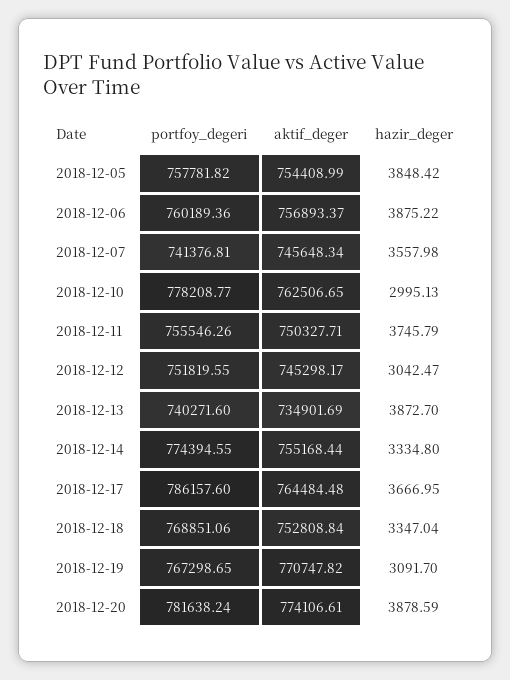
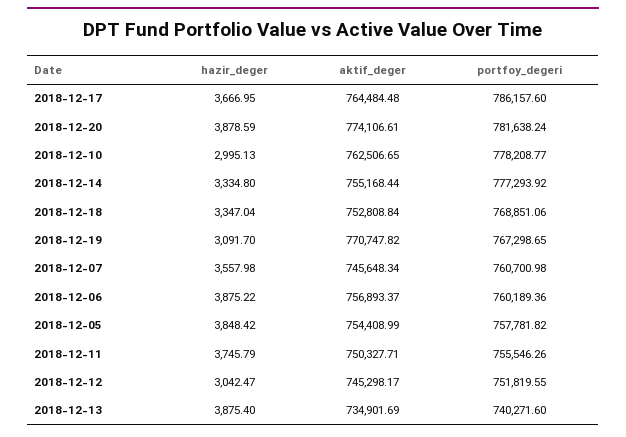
  {
    "portfoy_degeri": {
      "2018-12-05": 757781.82,
      "2018-12-06": 760189.36,
-     "2018-12-07": 741376.81,
+     "2018-12-07": 760700.98,
      "2018-12-10": 778208.77,
      "2018-12-11": 755546.26,
      "2018-12-12": 751819.55,
      "2018-12-13": 740271.6,
-     "2018-12-14": 774394.55,
+     "2018-12-14": 777293.92,
      "2018-12-17": 786157.6,
      "2018-12-18": 768851.06,
      "2018-12-19": 767298.65,
      "2018-12-20": 781638.24
    },
    "aktif_deger": {
      "2018-12-05": 754408.99,
      "2018-12-06": 756893.37,
      "2018-12-07": 745648.34,
      "2018-12-10": 762506.65,
      "2018-12-11": 750327.71,
      "2018-12-12": 745298.17,
      "2018-12-13": 734901.69,
      "2018-12-14": 755168.44,
      "2018-12-17": 764484.48,
      "2018-12-18": 752808.84,
      "2018-12-19": 770747.82,
      "2018-12-20": 774106.61
    },
    "hazir_deger": {
      "2018-12-05": 3848.42,
      "2018-12-06": 3875.22,
      "2018-12-07": 3557.98,
      "2018-12-10": 2995.13,
      "2018-12-11": 3745.79,
      "2018-12-12": 3042.47,
-     "2018-12-13": 3872.7,
+     "2018-12-13": 3875.4,
      "2018-12-14": 3334.8,
      "2018-12-17": 3666.95,
      "2018-12-18": 3347.04,
      "2018-12-19": 3091.7,
      "2018-12-20": 3878.59
    }
  }

